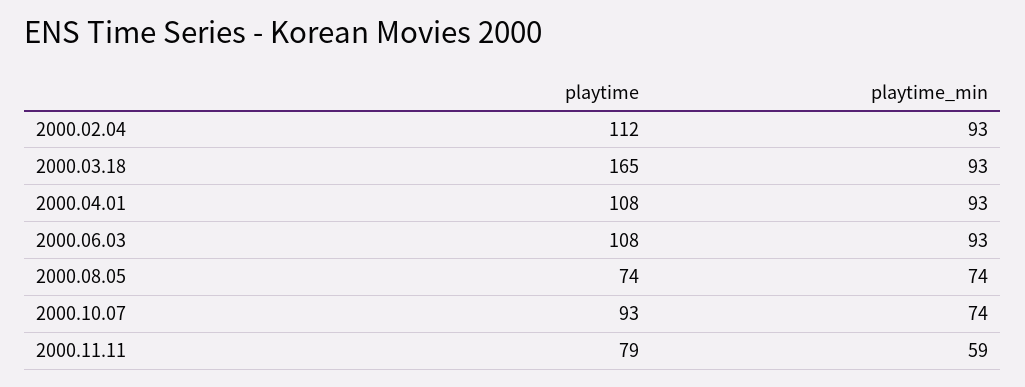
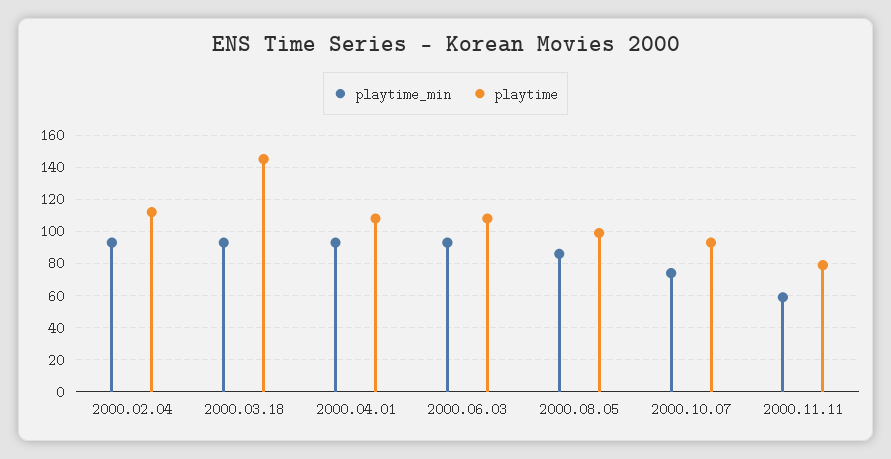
  {
    "playtime": {
      "2000.02.04": 112,
-     "2000.03.18": 165,
+     "2000.03.18": 145,
      "2000.04.01": 108,
      "2000.06.03": 108,
-     "2000.08.05": 74,
+     "2000.08.05": 100,
      "2000.10.07": 93,
      "2000.11.11": 79
    },
    "playtime_min": {
      "2000.02.04": 93,
      "2000.03.18": 93,
      "2000.04.01": 93,
      "2000.06.03": 93,
-     "2000.08.05": 74,
+     "2000.08.05": 85,
      "2000.10.07": 74,
      "2000.11.11": 59
    }
  }

